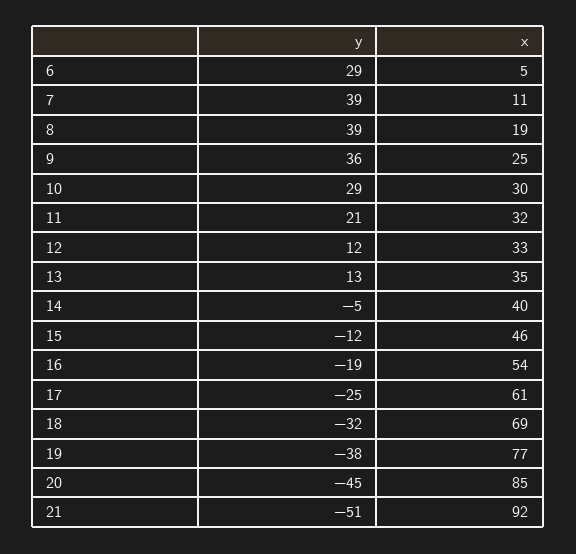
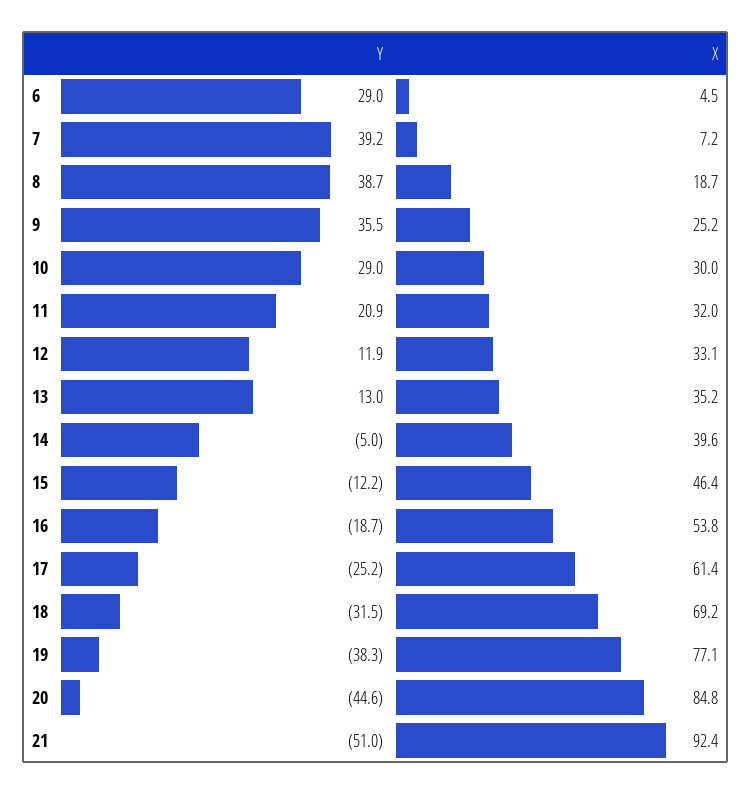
  {
    "y": {
      "6": 29,
      "7": 39.2,
      "8": 38.7,
      "9": 35.5,
      "10": 29,
      "11": 20.9,
      "12": 11.9,
      "13": 13,
      "14": -5,
      "15": -12.2,
      "16": -18.7,
      "17": -25.2,
      "18": -31.5,
      "19": -38.3,
      "20": -44.6,
      "21": -51
    },
    "x": {
      "6": 4.5,
-     "7": 11,
+     "7": 7.2,
      "8": 18.7,
      "9": 25.2,
      "10": 30,
      "11": 32,
      "12": 33.1,
      "13": 35.2,
      "14": 39.6,
      "15": 46.4,
      "16": 53.8,
      "17": 61.4,
      "18": 69.2,
      "19": 77.1,
      "20": 84.8,
      "21": 92.4
    }
  }

